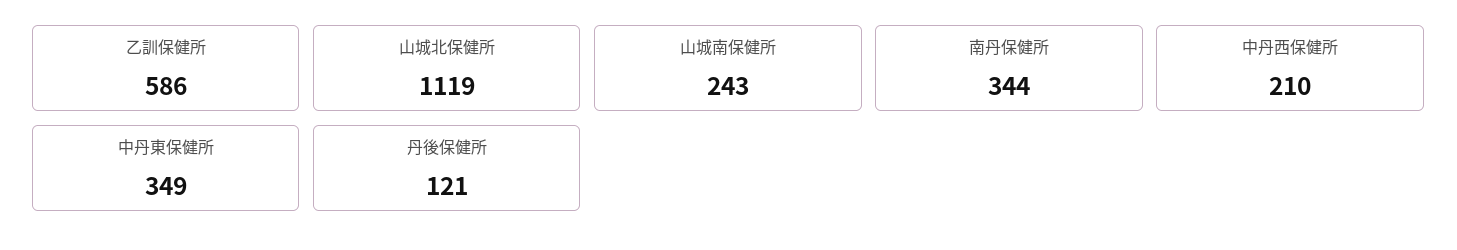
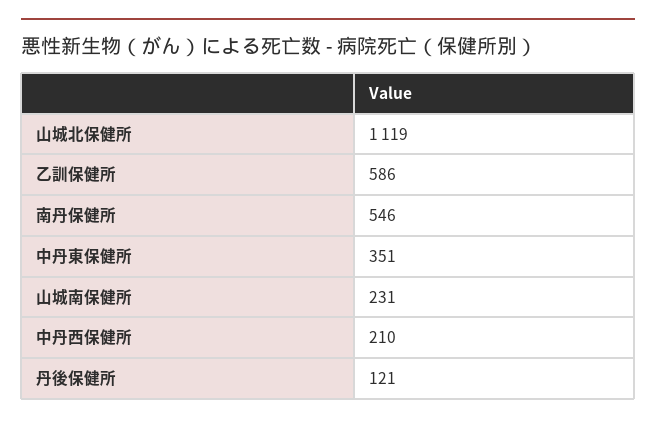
  {
    "乙訓保健所": 586,
    "山城北保健所": 1119,
-   "山城南保健所": 243,
+   "山城南保健所": 231,
-   "南丹保健所": 344,
+   "南丹保健所": 546,
    "中丹西保健所": 210,
-   "中丹東保健所": 349,
+   "中丹東保健所": 351,
    "丹後保健所": 121
  }

